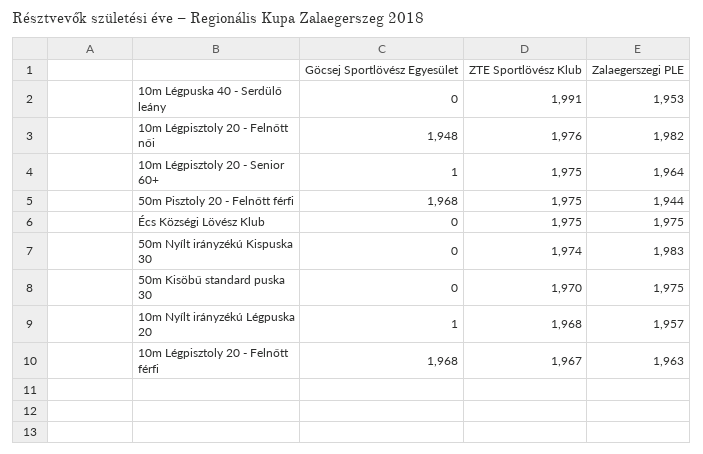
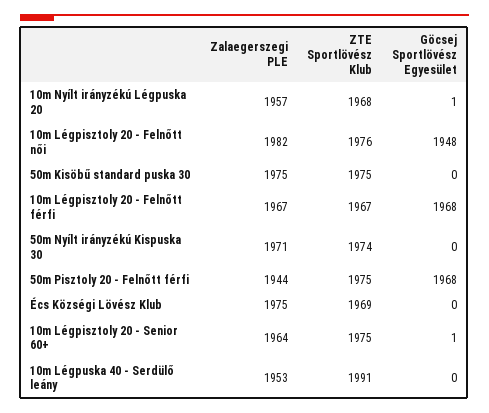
  {
    "Göcsej Sportlövész Egyesület": {
      "10m Légpuska 40 - Serdülő leány": 0,
      "10m Légpisztoly 20 - Felnőtt női": 1948,
      "10m Légpisztoly 20 - Senior 60+": 1,
      "50m Pisztoly 20 - Felnőtt férfi": 1968,
      "Écs Községi Lövész Klub": 0,
      "50m Nyílt irányzékú Kispuska 30": 0,
      "50m Kisöbű standard puska 30": 0,
      "10m Nyílt irányzékú Légpuska 20": 1,
      "10m Légpisztoly 20 - Felnőtt férfi": 1968
    },
    "ZTE Sportlövész Klub": {
      "10m Légpuska 40 - Serdülő leány": 1991,
      "10m Légpisztoly 20 - Felnőtt női": 1976,
      "10m Légpisztoly 20 - Senior 60+": 1975,
      "50m Pisztoly 20 - Felnőtt férfi": 1975,
-     "Écs Községi Lövész Klub": 1975,
+     "Écs Községi Lövész Klub": 1969,
      "50m Nyílt irányzékú Kispuska 30": 1974,
-     "50m Kisöbű standard puska 30": 1970,
+     "50m Kisöbű standard puska 30": 1975,
      "10m Nyílt irányzékú Légpuska 20": 1968,
      "10m Légpisztoly 20 - Felnőtt férfi": 1967
    },
    "Zalaegerszegi PLE": {
      "10m Légpuska 40 - Serdülő leány": 1953,
      "10m Légpisztoly 20 - Felnőtt női": 1982,
      "10m Légpisztoly 20 - Senior 60+": 1964,
      "50m Pisztoly 20 - Felnőtt férfi": 1944,
      "Écs Községi Lövész Klub": 1975,
-     "50m Nyílt irányzékú Kispuska 30": 1983,
+     "50m Nyílt irányzékú Kispuska 30": 1971,
      "50m Kisöbű standard puska 30": 1975,
      "10m Nyílt irányzékú Légpuska 20": 1957,
-     "10m Légpisztoly 20 - Felnőtt férfi": 1963
+     "10m Légpisztoly 20 - Felnőtt férfi": 1967
    }
  }

